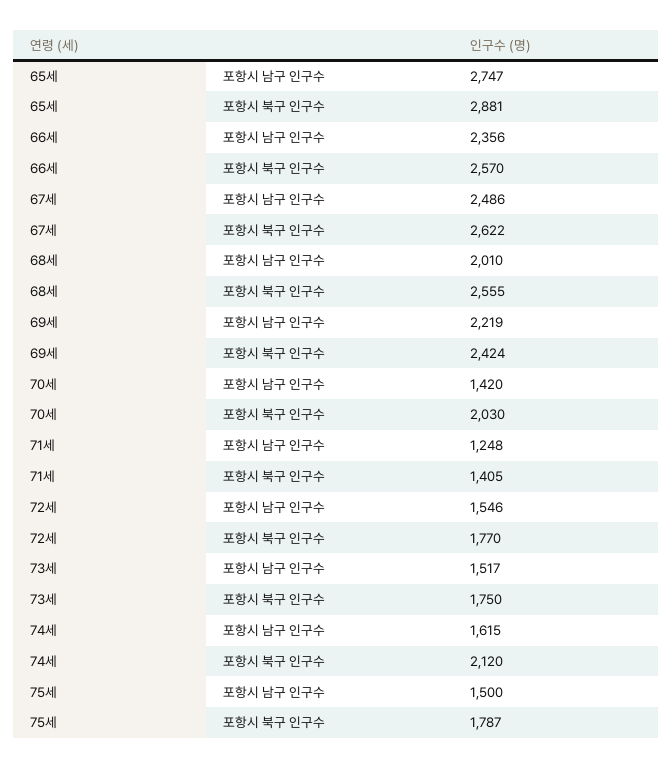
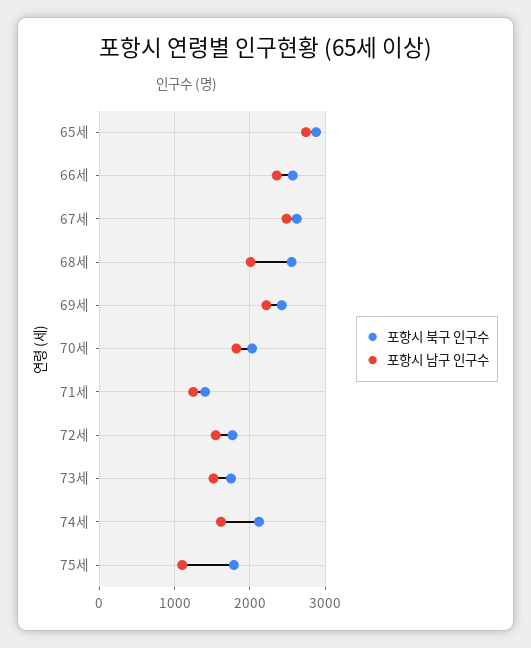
  {
    "포항시 남구 인구수": {
      "65세": 2747,
      "66세": 2356,
      "67세": 2486,
      "68세": 2010,
      "69세": 2219,
-     "70세": 1420,
+     "70세": 1800,
      "71세": 1248,
      "72세": 1546,
      "73세": 1517,
      "74세": 1615,
-     "75세": 1500
+     "75세": 1100
    },
    "포항시 북구 인구수": {
      "65세": 2881,
      "66세": 2570,
      "67세": 2622,
      "68세": 2555,
      "69세": 2424,
      "70세": 2030,
      "71세": 1405,
      "72세": 1770,
      "73세": 1750,
      "74세": 2120,
      "75세": 1787
    }
  }

